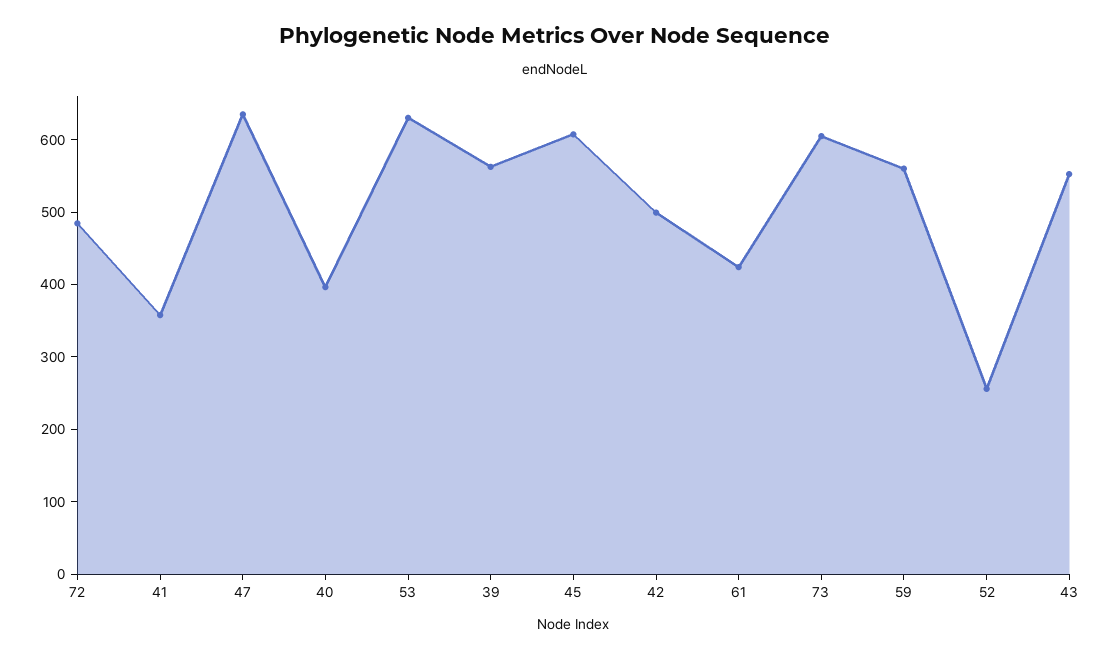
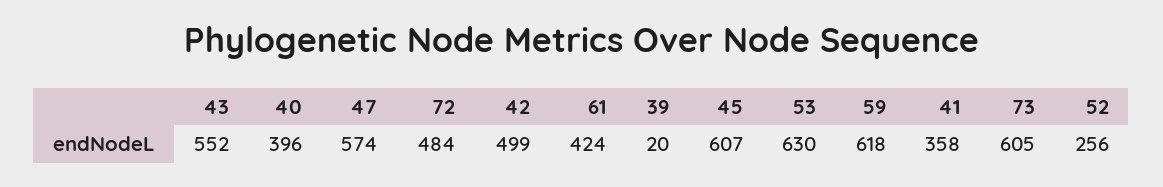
  {
    "72": 484,
    "41": 358,
-   "47": 640,
+   "47": 574,
    "40": 396,
    "53": 630,
-   "39": 560,
+   "39": 20,
    "45": 607,
    "42": 499,
    "61": 424,
    "73": 605,
-   "59": 560,
+   "59": 618,
    "52": 256,
    "43": 552
  }

